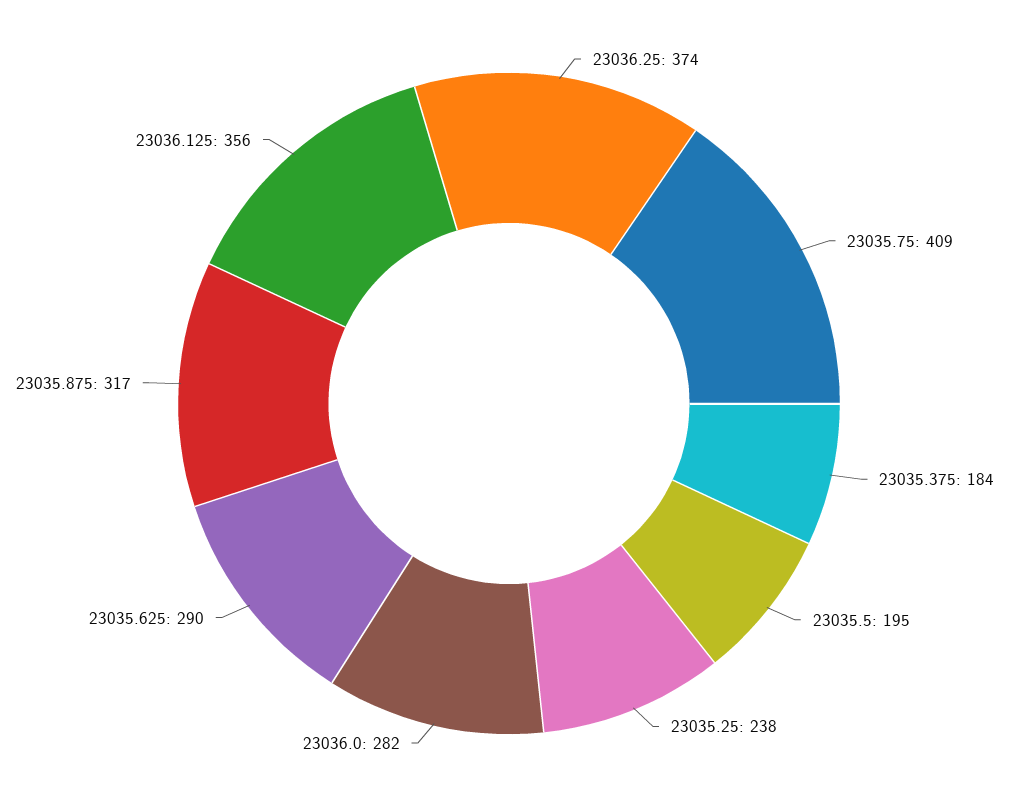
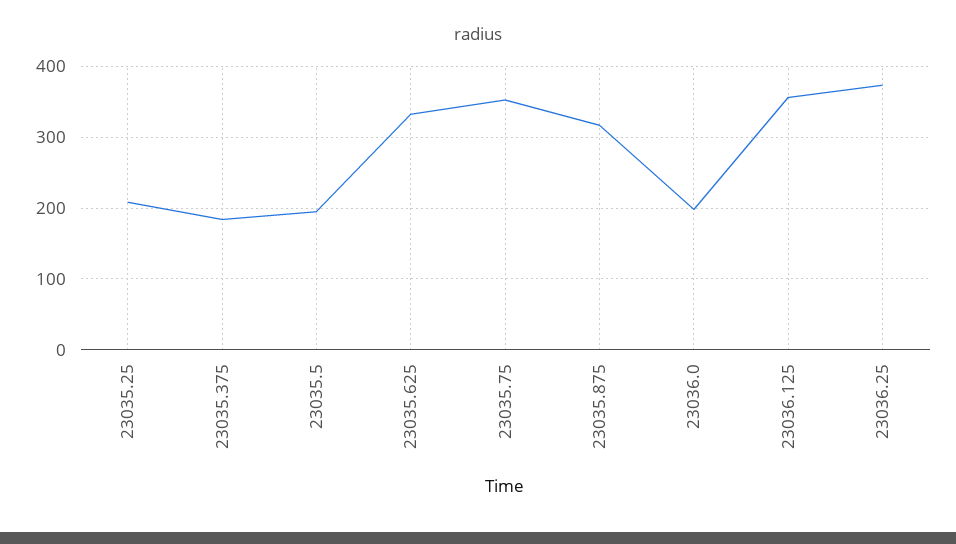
  {
    "23036.25": 374,
-   "23035.75": 409,
+   "23035.75": 350,
    "23035.375": 184,
    "23035.5": 195,
-   "23035.25": 238,
+   "23035.25": 210,
-   "23036.0": 282,
+   "23036.0": 200,
-   "23035.625": 290,
+   "23035.625": 330,
    "23035.875": 317,
    "23036.125": 356
  }

